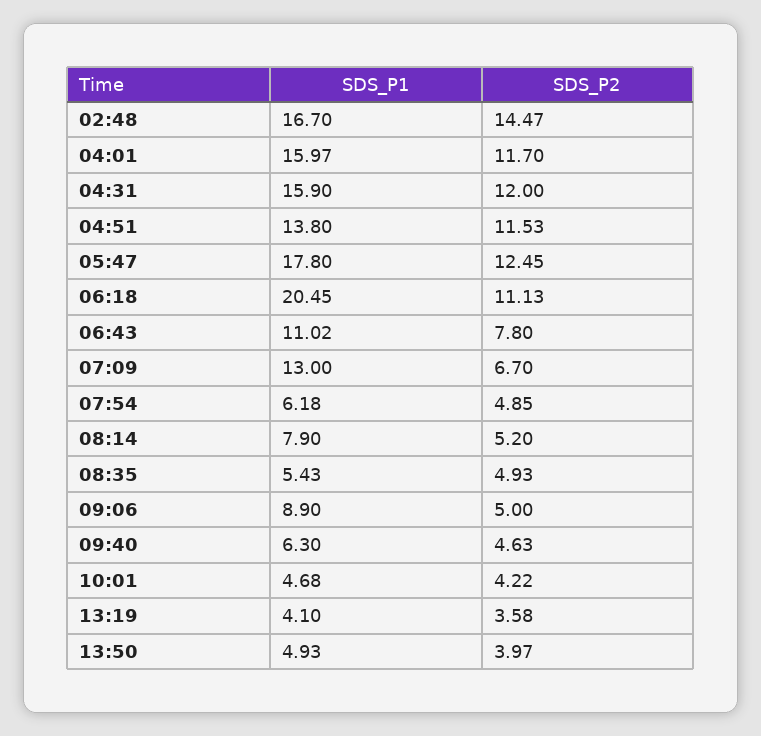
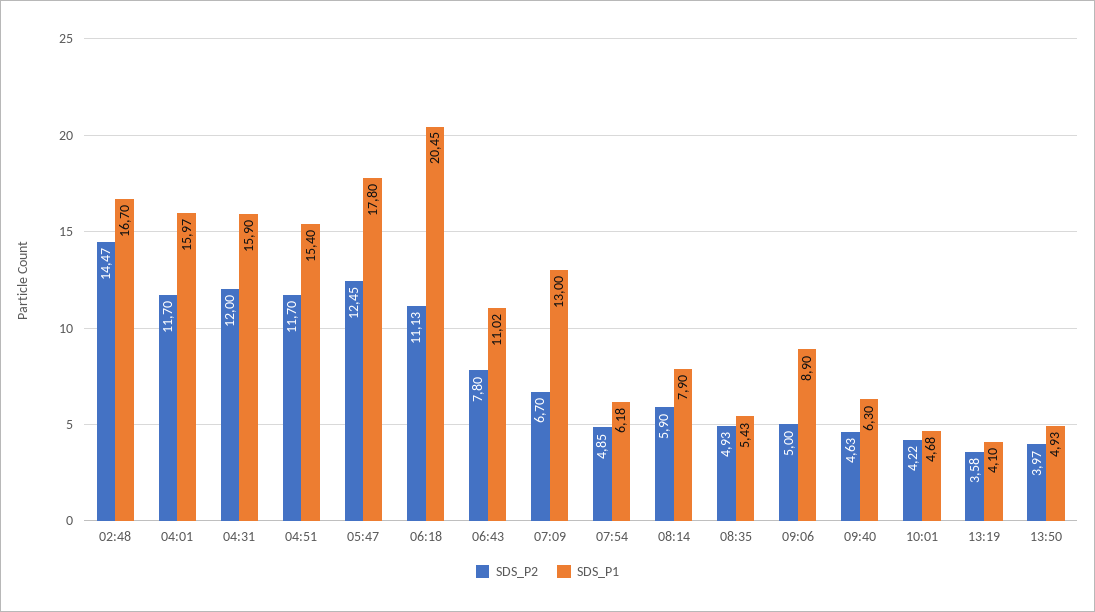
  {
    "SDS_P1": {
      "02:48": 16.7,
      "04:01": 15.97,
      "04:31": 15.9,
-     "04:51": 13.8,
+     "04:51": 15.4,
      "05:47": 17.8,
      "06:18": 20.45,
      "06:43": 11.02,
      "07:09": 13,
      "07:54": 6.18,
      "08:14": 7.9,
      "08:35": 5.43,
      "09:06": 8.9,
      "09:40": 6.3,
      "10:01": 4.68,
      "13:19": 4.1,
      "13:50": 4.93
    },
    "SDS_P2": {
      "02:48": 14.47,
      "04:01": 11.7,
      "04:31": 12,
-     "04:51": 11.53,
+     "04:51": 11.7,
      "05:47": 12.45,
      "06:18": 11.13,
      "06:43": 7.8,
      "07:09": 6.7,
      "07:54": 4.85,
-     "08:14": 5.2,
+     "08:14": 5.9,
      "08:35": 4.93,
      "09:06": 5,
      "09:40": 4.63,
      "10:01": 4.22,
      "13:19": 3.58,
      "13:50": 3.97
    }
  }

